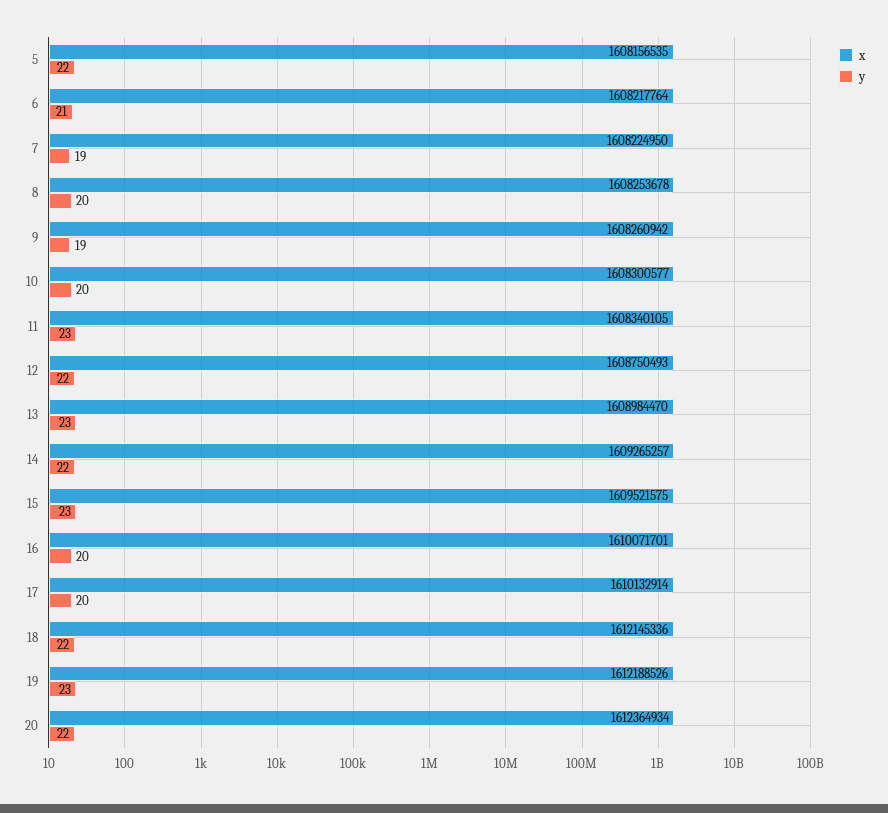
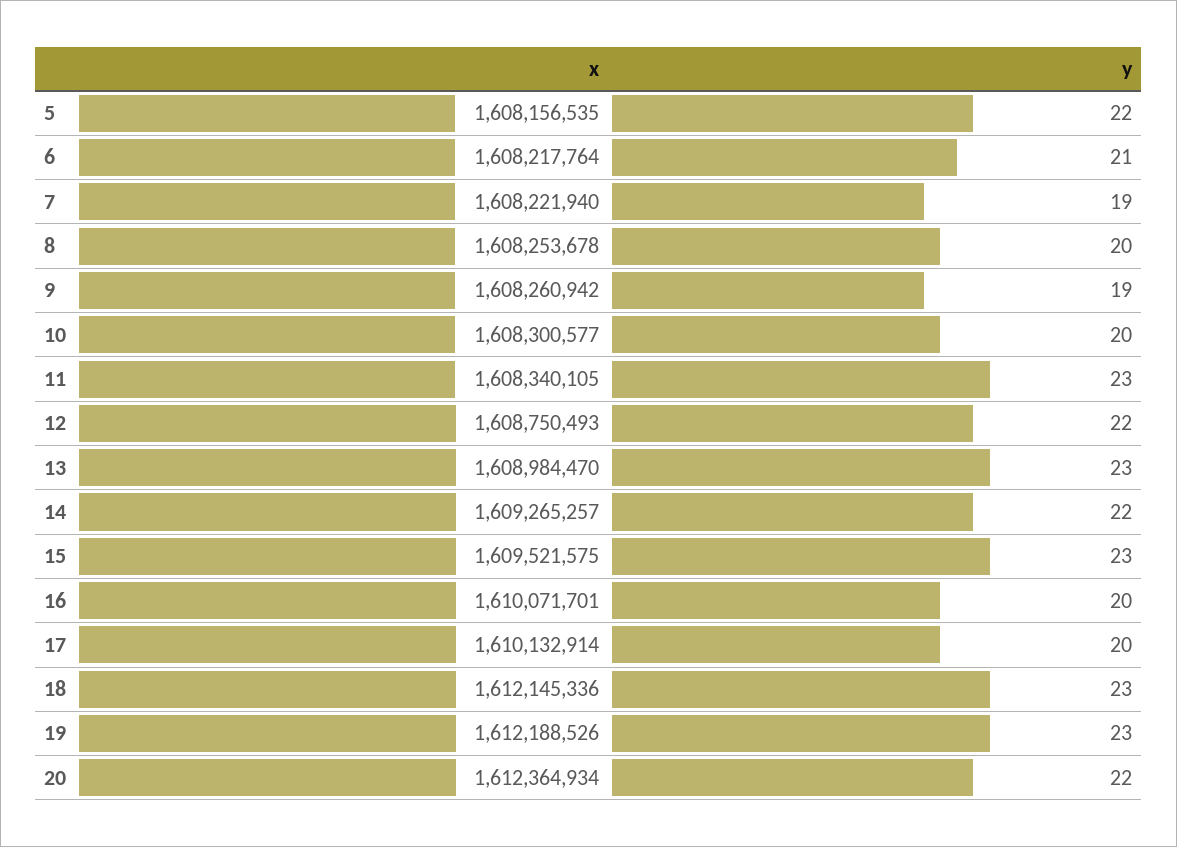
  {
    "x": {
      "5": 1608156535,
      "6": 1608217764,
-     "7": 1608224950,
+     "7": 1608221940,
      "8": 1608253678,
      "9": 1608260942,
      "10": 1608300577,
      "11": 1608340105,
      "12": 1608750493,
      "13": 1608984470,
      "14": 1609265257,
      "15": 1609521575,
      "16": 1610071701,
      "17": 1610132914,
      "18": 1612145336,
      "19": 1612188526,
      "20": 1612364934
    },
    "y": {
      "5": 22,
      "6": 21,
      "7": 19,
      "8": 20,
      "9": 19,
      "10": 20,
      "11": 23,
      "12": 22,
      "13": 23,
      "14": 22,
      "15": 23,
      "16": 20,
      "17": 20,
-     "18": 22,
+     "18": 23,
      "19": 23,
      "20": 22
    }
  }

